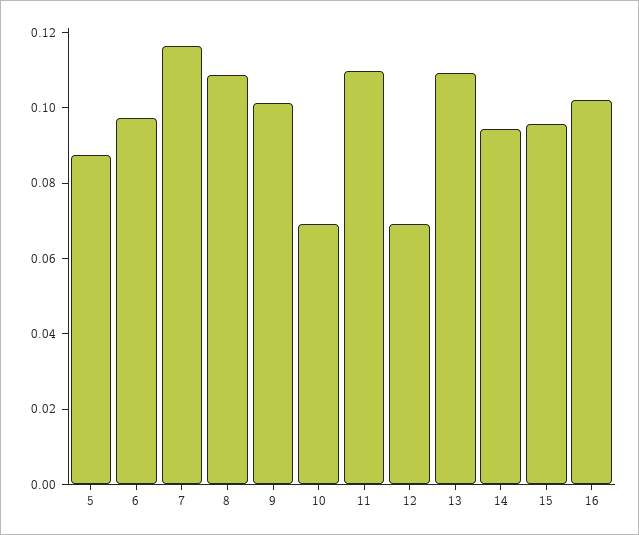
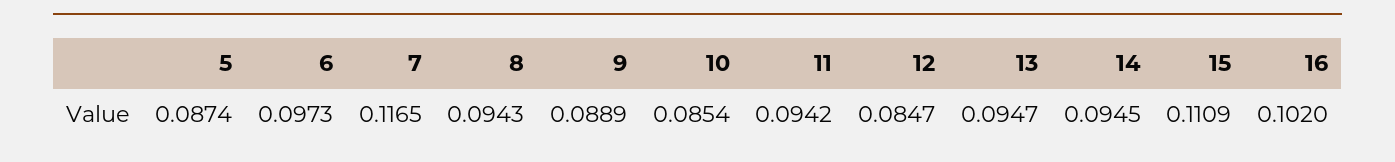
  {
    "5": 0.0874,
    "6": 0.0973,
    "7": 0.1165,
-   "8": 0.11,
+   "8": 0.0943,
-   "9": 0.1,
+   "9": 0.0889,
-   "10": 0.07,
+   "10": 0.0854,
-   "11": 0.11,
+   "11": 0.0942,
-   "12": 0.07,
+   "12": 0.0847,
-   "13": 0.11,
+   "13": 0.0947,
    "14": 0.0945,
-   "15": 0.095,
+   "15": 0.1109,
    "16": 0.102
  }

